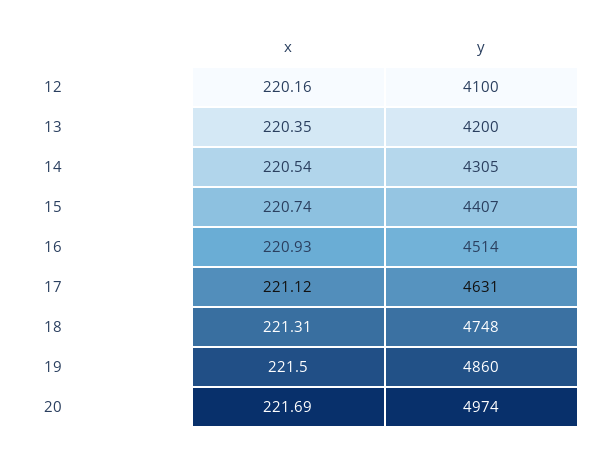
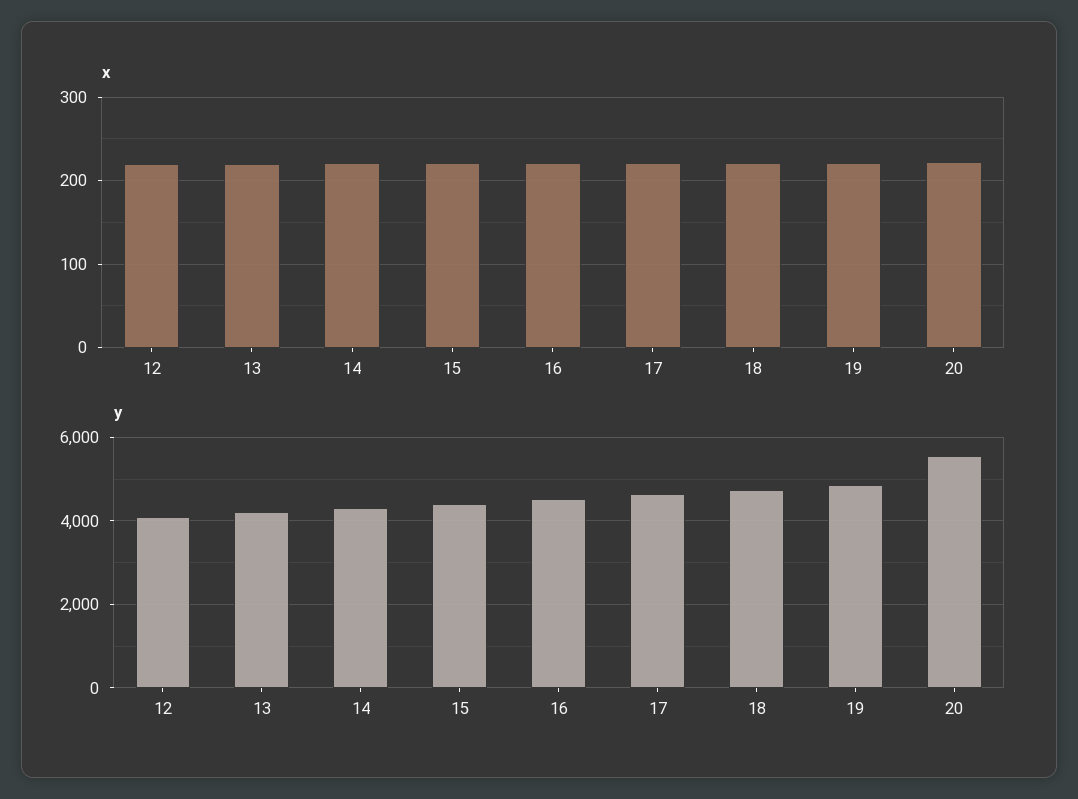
  {
    "x": {
      "12": 220.16,
      "13": 220.35,
      "14": 220.54,
      "15": 220.74,
      "16": 220.93,
      "17": 221.12,
      "18": 221.31,
      "19": 221.5,
      "20": 221.69
    },
    "y": {
      "12": 4100,
      "13": 4200,
      "14": 4305,
      "15": 4407,
      "16": 4514,
      "17": 4631,
      "18": 4748,
      "19": 4860,
-     "20": 4974
+     "20": 5600
    }
  }

